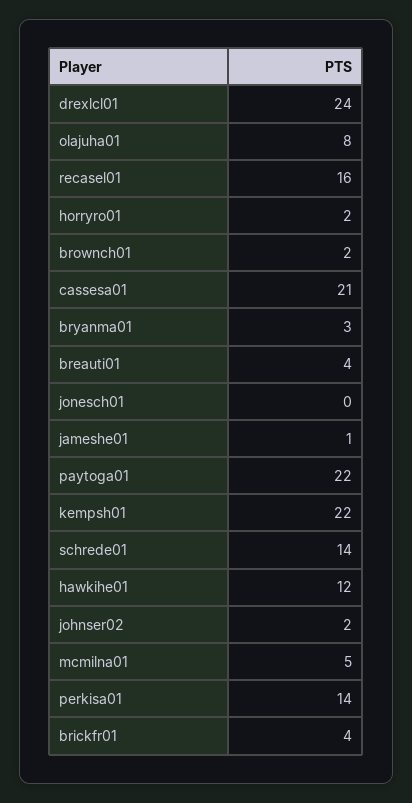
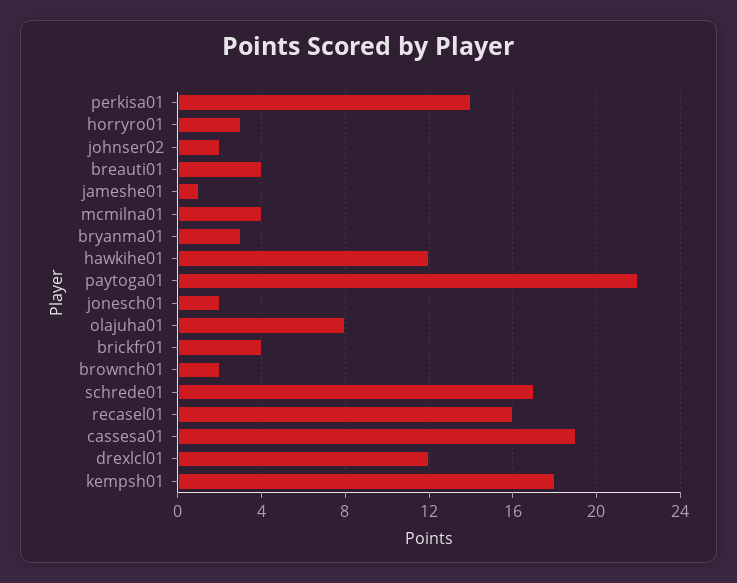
  {
-   "drexlcl01": 24,
+   "drexlcl01": 12,
    "olajuha01": 8,
    "recasel01": 16,
-   "horryro01": 2,
+   "horryro01": 3,
    "brownch01": 2,
-   "cassesa01": 21,
+   "cassesa01": 19,
    "bryanma01": 3,
    "breauti01": 4,
-   "jonesch01": 0,
+   "jonesch01": 2,
    "jameshe01": 1,
    "paytoga01": 22,
-   "kempsh01": 22,
+   "kempsh01": 18,
-   "schrede01": 14,
+   "schrede01": 17,
    "hawkihe01": 12,
    "johnser02": 2,
-   "mcmilna01": 5,
+   "mcmilna01": 4,
    "perkisa01": 14,
    "brickfr01": 4
  }

